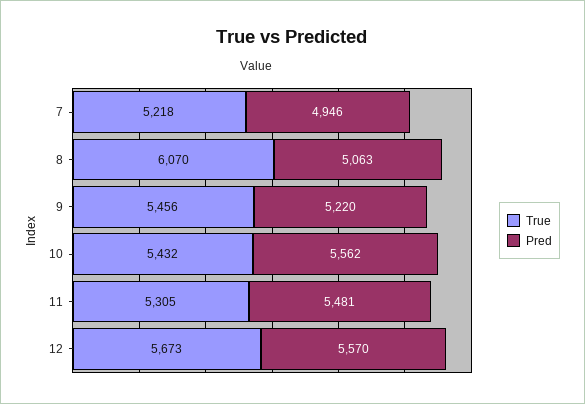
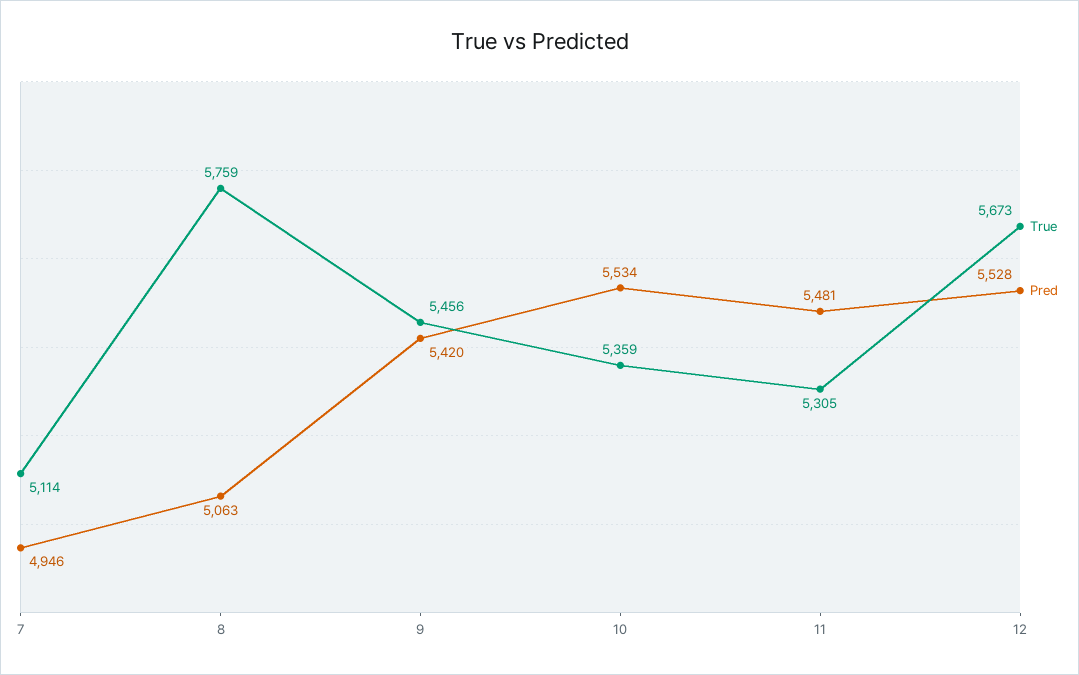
  {
    "True": {
-     "7": 5218,
+     "7": 5114,
-     "8": 6070,
+     "8": 5759,
      "9": 5456,
-     "10": 5432,
+     "10": 5359,
      "11": 5305,
      "12": 5673
    },
    "Pred": {
      "7": 4946,
      "8": 5063,
-     "9": 5220,
+     "9": 5420,
-     "10": 5562,
+     "10": 5534,
      "11": 5481,
-     "12": 5570
+     "12": 5528
    }
  }

